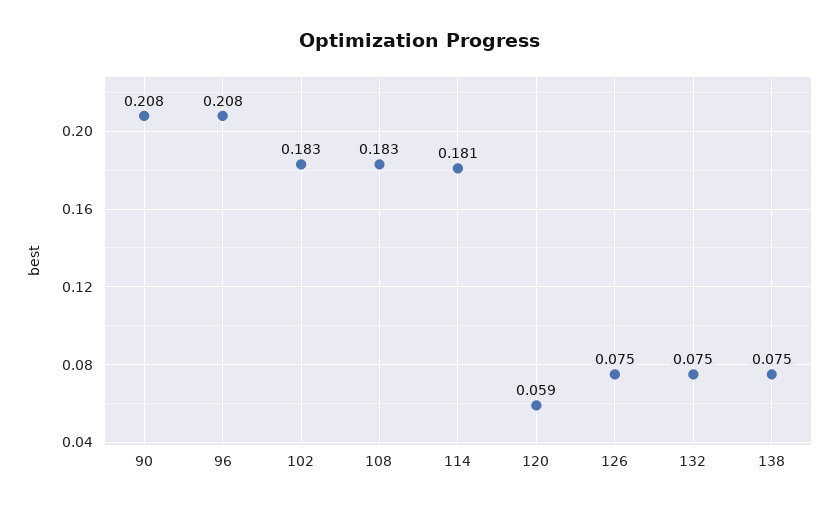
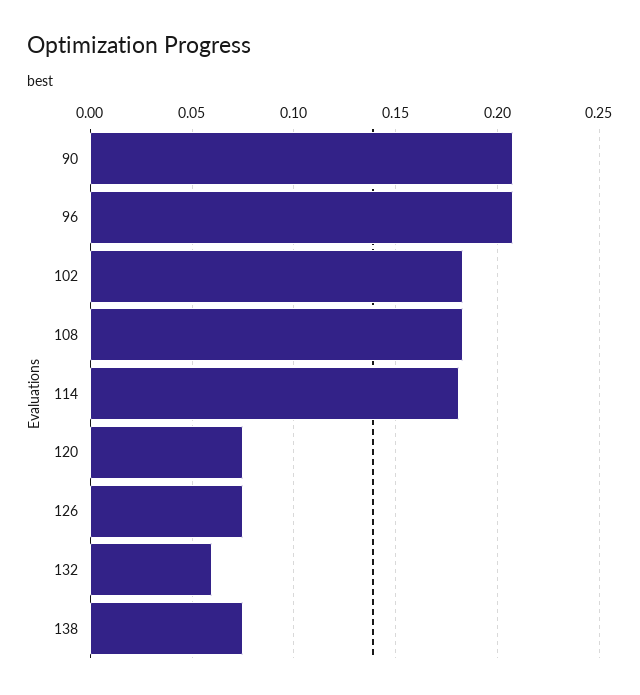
  {
    "90": 0.208,
    "96": 0.208,
    "102": 0.183,
    "108": 0.183,
    "114": 0.181,
-   "120": 0.059,
+   "120": 0.075,
    "126": 0.075,
-   "132": 0.075,
+   "132": 0.06,
    "138": 0.075
  }

